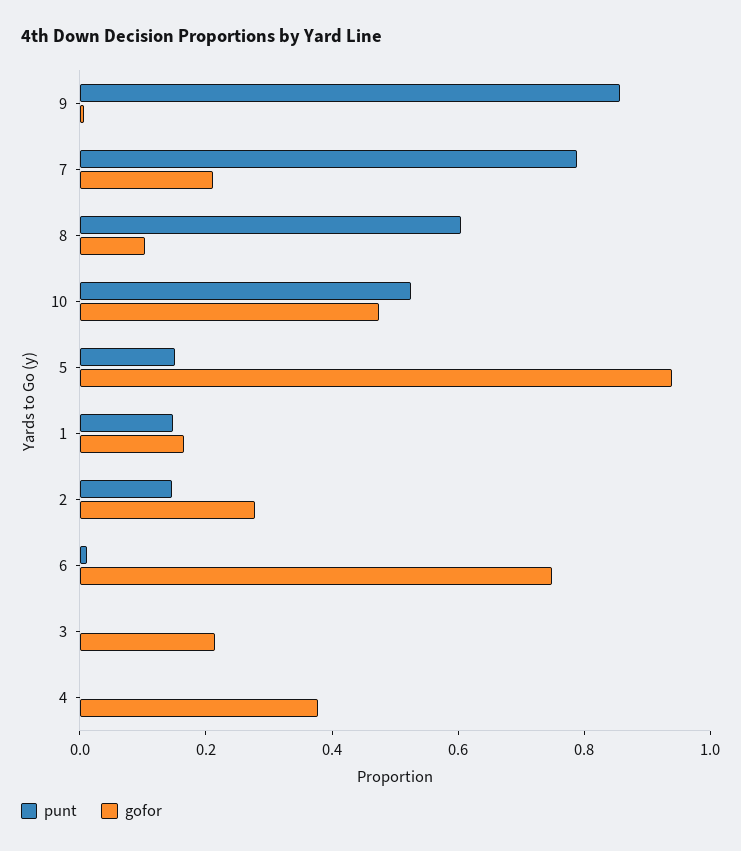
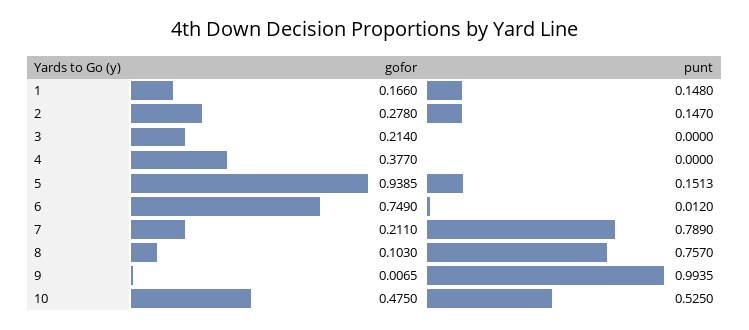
  {
    "punt": {
-     "9": 0.85,
+     "9": 0.9935,
      "7": 0.789,
-     "8": 0.6,
+     "8": 0.757,
      "10": 0.525,
      "5": 0.1513,
      "1": 0.148,
      "2": 0.147,
      "6": 0.012,
      "3": 0,
      "4": 0
    },
    "gofor": {
      "9": 0.0065,
      "7": 0.211,
      "8": 0.103,
      "10": 0.475,
      "5": 0.9385,
      "1": 0.166,
      "2": 0.278,
      "6": 0.749,
      "3": 0.214,
      "4": 0.377
    }
  }

